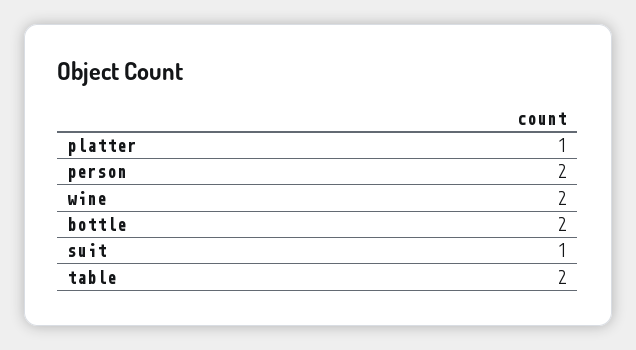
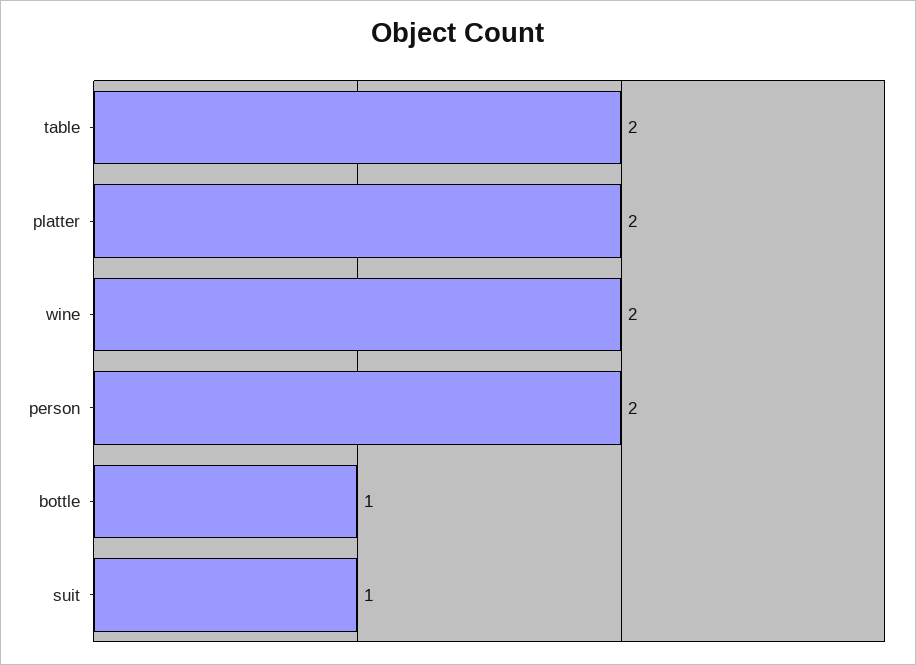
  {
-   "platter": 1,
+   "platter": 2,
    "person": 2,
    "wine": 2,
-   "bottle": 2,
+   "bottle": 1,
    "suit": 1,
    "table": 2
  }

